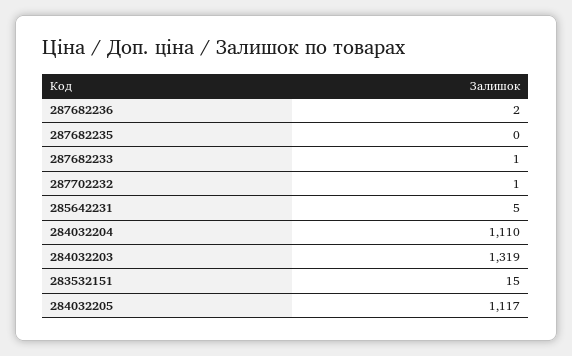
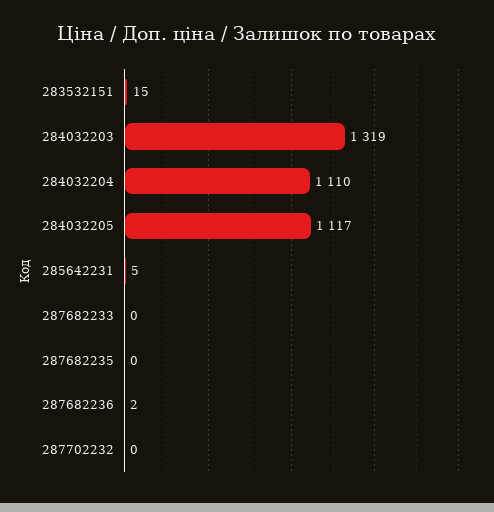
  {
    "287682236": 2,
    "287682235": 0,
-   "287682233": 1,
+   "287682233": 0,
-   "287702232": 1,
+   "287702232": 0,
    "285642231": 5,
    "284032204": 1110,
    "284032203": 1319,
    "283532151": 15,
    "284032205": 1117
  }

